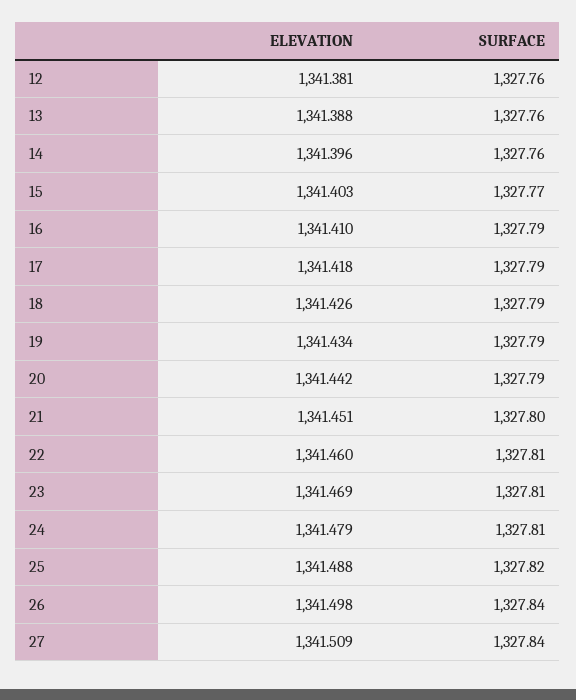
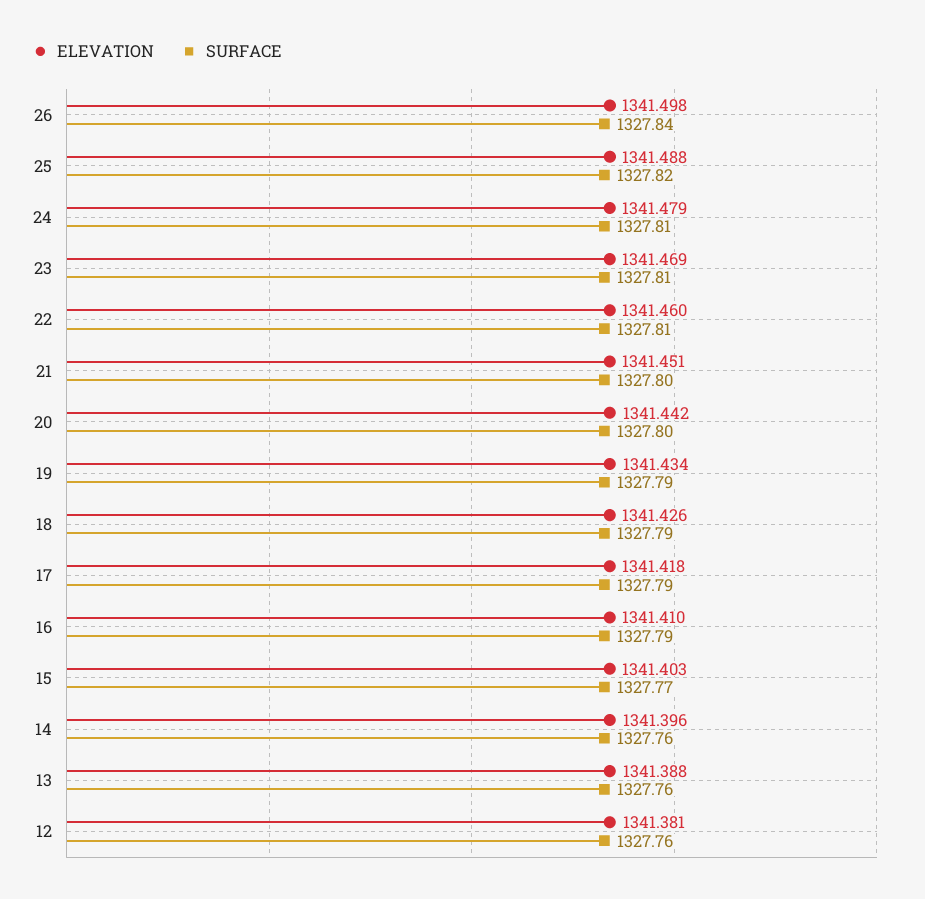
  {
    "ELEVATION": {
      "12": 1341.381,
      "13": 1341.388,
      "14": 1341.396,
      "15": 1341.403,
      "16": 1341.41,
      "17": 1341.418,
      "18": 1341.426,
      "19": 1341.434,
      "20": 1341.442,
      "21": 1341.451,
      "22": 1341.46,
      "23": 1341.469,
      "24": 1341.479,
      "25": 1341.488,
-     "26": 1341.498,
+     "26": 1341.498
-     "27": 1341.509
    },
    "SURFACE": {
      "12": 1327.76,
      "13": 1327.76,
      "14": 1327.76,
      "15": 1327.77,
      "16": 1327.79,
      "17": 1327.79,
      "18": 1327.79,
      "19": 1327.79,
-     "20": 1327.79,
+     "20": 1327.8,
      "21": 1327.8,
      "22": 1327.81,
      "23": 1327.81,
      "24": 1327.81,
      "25": 1327.82,
-     "26": 1327.84,
+     "26": 1327.84
-     "27": 1327.84
    }
  }

